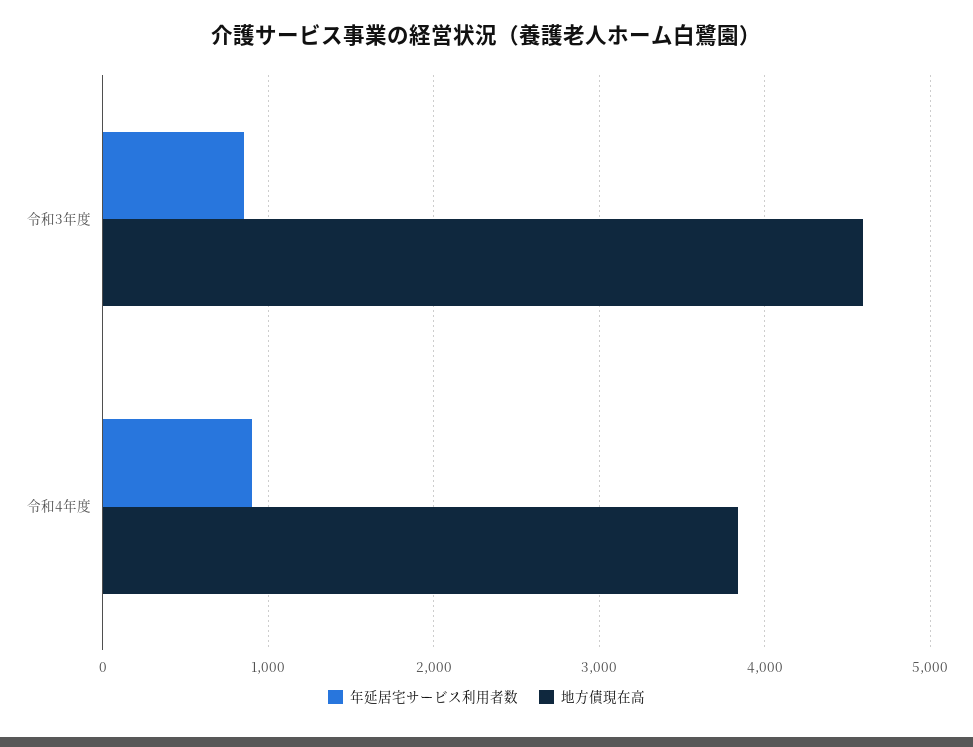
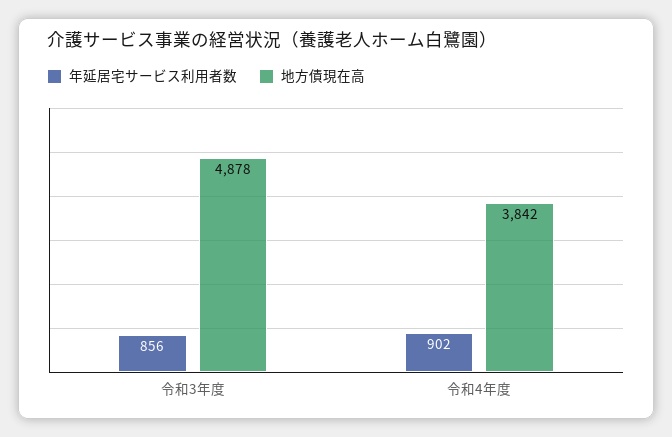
  {
    "年延居宅サービス利用者数": {
      "令和3年度": 856,
      "令和4年度": 902
    },
    "地方債現在高": {
-     "令和3年度": 4600,
+     "令和3年度": 4878,
      "令和4年度": 3842
    }
  }

